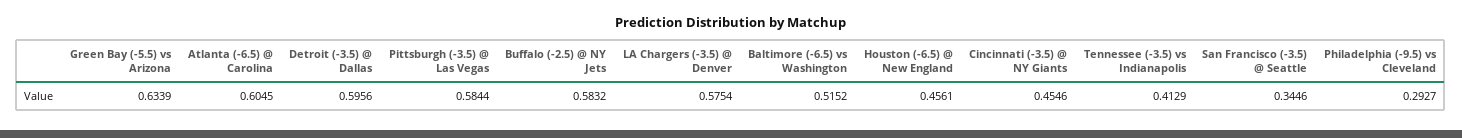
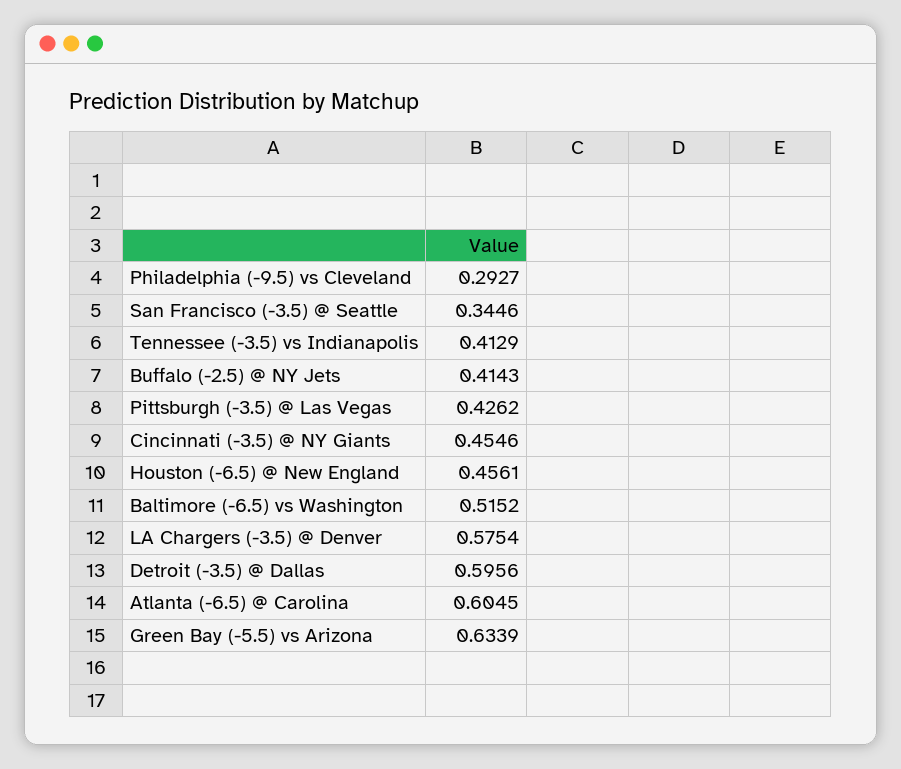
  {
    "Green Bay (-5.5) vs Arizona": 0.6339,
    "Atlanta (-6.5) @ Carolina": 0.6045,
    "Detroit (-3.5) @ Dallas": 0.5956,
-   "Pittsburgh (-3.5) @ Las Vegas": 0.5844,
+   "Pittsburgh (-3.5) @ Las Vegas": 0.4262,
-   "Buffalo (-2.5) @ NY Jets": 0.5832,
+   "Buffalo (-2.5) @ NY Jets": 0.4143,
    "LA Chargers (-3.5) @ Denver": 0.5754,
    "Baltimore (-6.5) vs Washington": 0.5152,
    "Houston (-6.5) @ New England": 0.4561,
    "Cincinnati (-3.5) @ NY Giants": 0.4546,
    "Tennessee (-3.5) vs Indianapolis": 0.4129,
    "San Francisco (-3.5) @ Seattle": 0.3446,
    "Philadelphia (-9.5) vs Cleveland": 0.2927
  }

